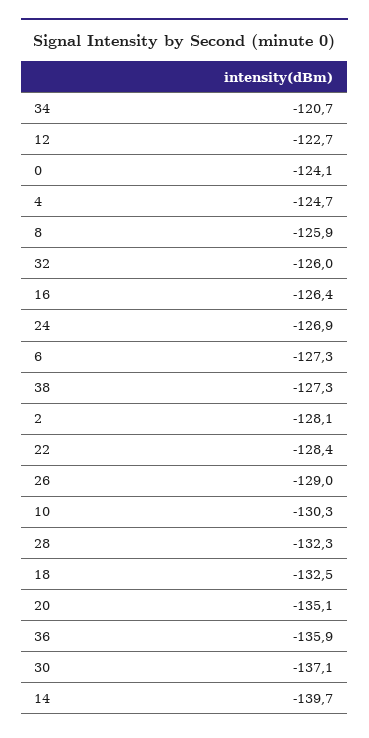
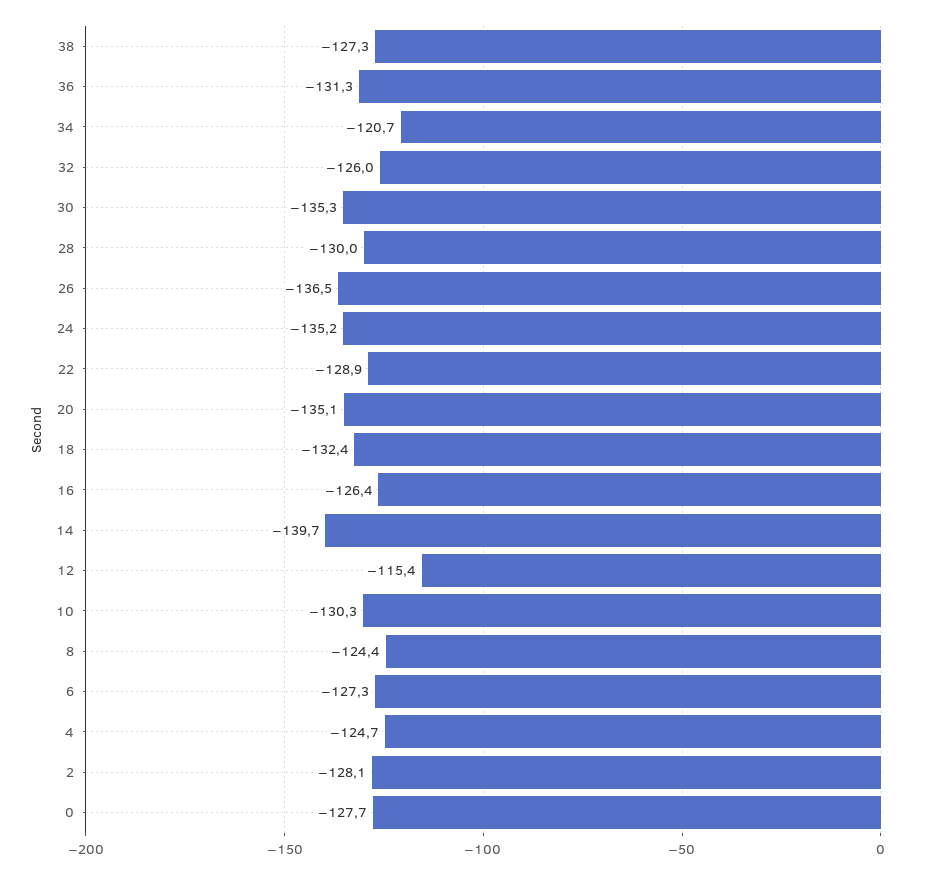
  {
    "34": -120.7,
-   "12": -122.7,
+   "12": -115.4,
-   "0": -124.1,
+   "0": -127.7,
    "4": -124.7,
-   "8": -125.9,
+   "8": -124.4,
    "32": -126,
    "16": -126.4,
-   "24": -126.9,
+   "24": -135.2,
    "6": -127.3,
    "38": -127.3,
    "2": -128.1,
-   "22": -128.4,
+   "22": -128.9,
-   "26": -129,
+   "26": -136.5,
    "10": -130.3,
-   "28": -132.3,
+   "28": -130,
-   "18": -132.5,
+   "18": -132.4,
    "20": -135.1,
-   "36": -135.9,
+   "36": -131.3,
-   "30": -137.1,
+   "30": -135.3,
    "14": -139.7
  }

